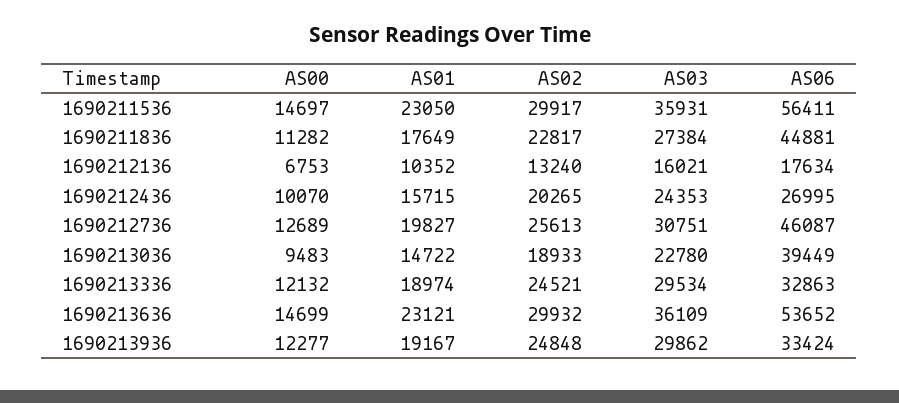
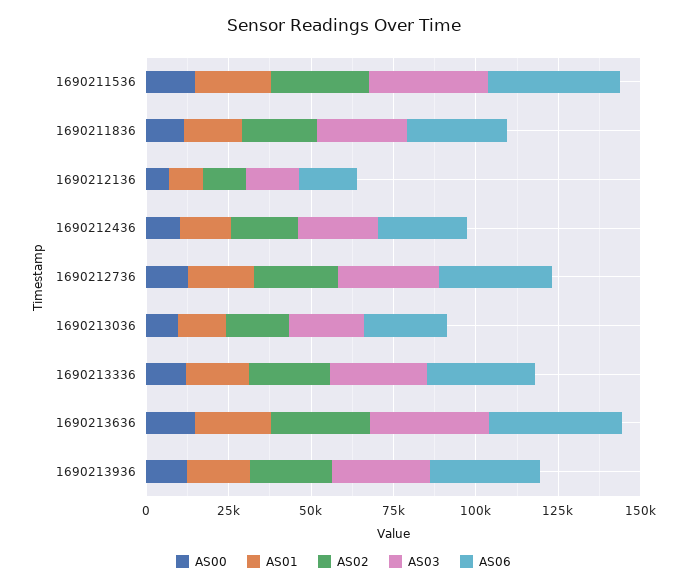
  {
    "AS00": {
      "1690211536": 14697,
      "1690211836": 11282,
      "1690212136": 6753,
      "1690212436": 10070,
      "1690212736": 12689,
      "1690213036": 9483,
      "1690213336": 12132,
      "1690213636": 14699,
      "1690213936": 12277
    },
    "AS01": {
      "1690211536": 23050,
      "1690211836": 17649,
      "1690212136": 10352,
      "1690212436": 15715,
      "1690212736": 19827,
      "1690213036": 14722,
      "1690213336": 18974,
      "1690213636": 23121,
      "1690213936": 19167
    },
    "AS02": {
      "1690211536": 29917,
      "1690211836": 22817,
      "1690212136": 13240,
      "1690212436": 20265,
      "1690212736": 25613,
      "1690213036": 18933,
      "1690213336": 24521,
      "1690213636": 29932,
      "1690213936": 24848
    },
    "AS03": {
      "1690211536": 35931,
      "1690211836": 27384,
      "1690212136": 16021,
      "1690212436": 24353,
      "1690212736": 30751,
      "1690213036": 22780,
      "1690213336": 29534,
      "1690213636": 36109,
      "1690213936": 29862
    },
    "AS06": {
-     "1690211536": 56411,
+     "1690211536": 40000,
-     "1690211836": 44881,
+     "1690211836": 30000,
      "1690212136": 17634,
      "1690212436": 26995,
-     "1690212736": 46087,
+     "1690212736": 35000,
-     "1690213036": 39449,
+     "1690213036": 25000,
      "1690213336": 32863,
-     "1690213636": 53652,
+     "1690213636": 40000,
      "1690213936": 33424
    }
  }

